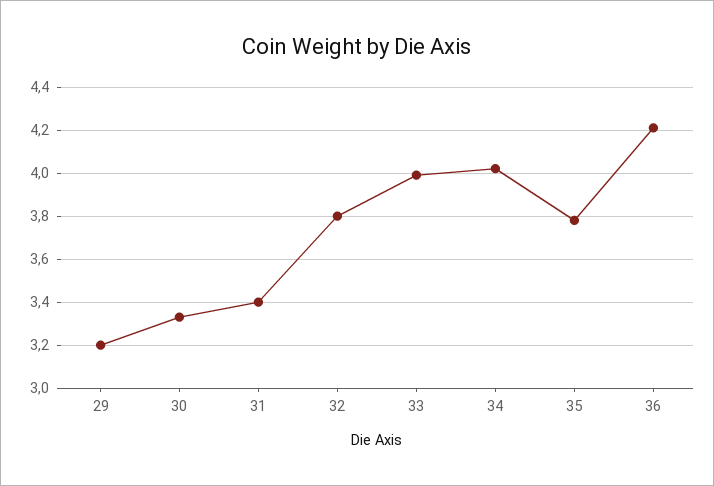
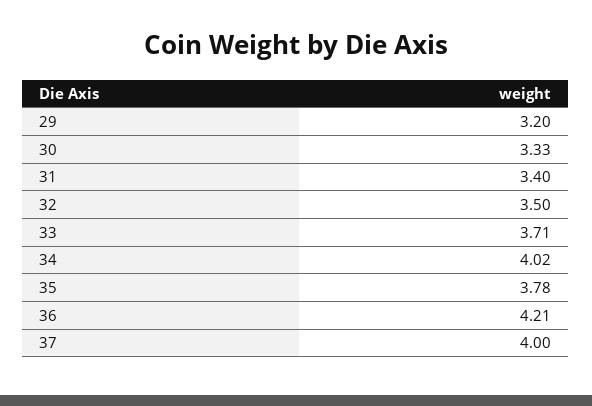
  {
    "29": 3.2,
    "30": 3.33,
    "31": 3.4,
-   "32": 3.8,
+   "32": 3.5,
-   "33": 4,
+   "33": 3.71,
    "34": 4.02,
    "35": 3.78,
-   "36": 4.21
+   "36": 4.21,
+   "37": 4
  }

